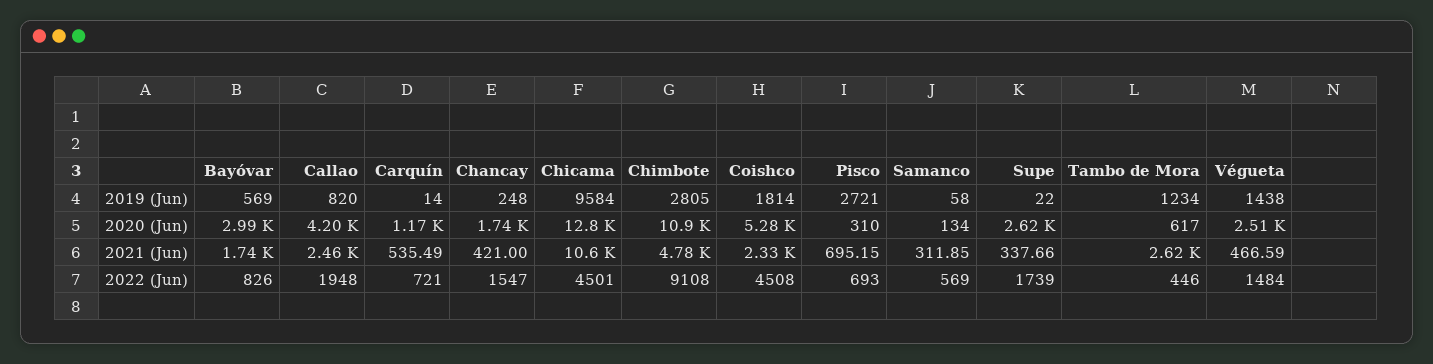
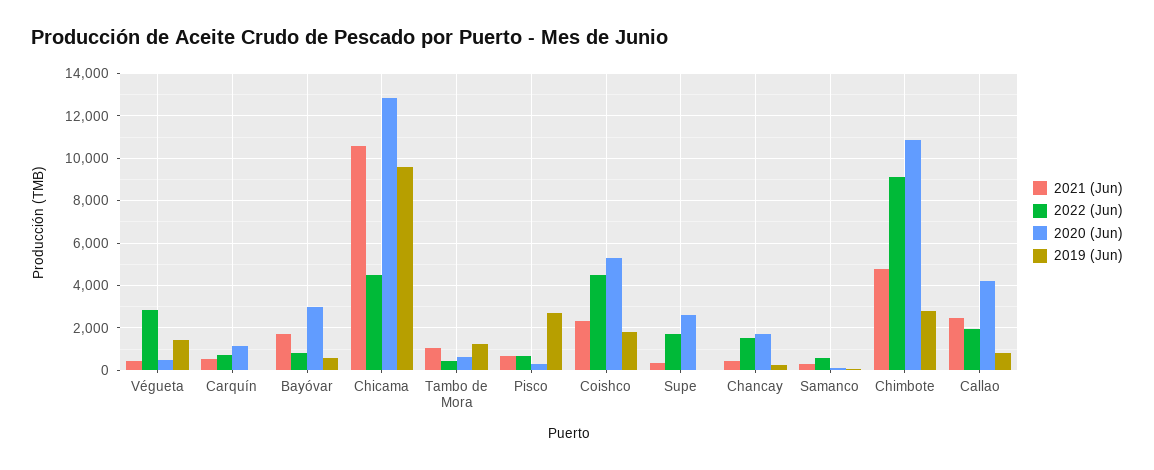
  {
    "2019 (Jun)": {
      "Bayóvar": 569,
      "Callao": 820,
      "Carquín": 14,
      "Chancay": 248,
      "Chicama": 9584,
      "Chimbote": 2805,
      "Coishco": 1814,
      "Pisco": 2721,
      "Samanco": 58,
      "Supe": 22,
      "Tambo de Mora": 1234,
      "Végueta": 1438
    },
    "2020 (Jun)": {
      "Bayóvar": 2990,
      "Callao": 4200,
      "Carquín": 1170,
      "Chancay": 1740,
      "Chicama": 12800,
      "Chimbote": 10900,
      "Coishco": 5280,
      "Pisco": 310,
      "Samanco": 134,
      "Supe": 2620,
      "Tambo de Mora": 617,
-     "Végueta": 2510
+     "Végueta": 500
    },
    "2021 (Jun)": {
      "Bayóvar": 1740,
      "Callao": 2460,
      "Carquín": 535.49,
      "Chancay": 421,
      "Chicama": 10600,
      "Chimbote": 4780,
      "Coishco": 2330,
      "Pisco": 695.15,
      "Samanco": 311.85,
      "Supe": 337.66,
-     "Tambo de Mora": 2620,
+     "Tambo de Mora": 1000,
      "Végueta": 466.59
    },
    "2022 (Jun)": {
      "Bayóvar": 826,
      "Callao": 1948,
      "Carquín": 721,
      "Chancay": 1547,
      "Chicama": 4501,
      "Chimbote": 9108,
      "Coishco": 4508,
      "Pisco": 693,
      "Samanco": 569,
      "Supe": 1739,
      "Tambo de Mora": 446,
-     "Végueta": 1484
+     "Végueta": 3000
    }
  }

